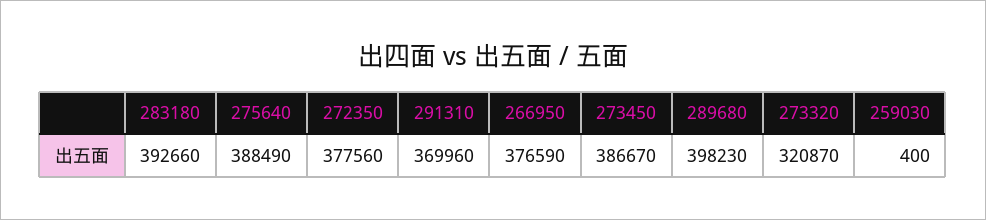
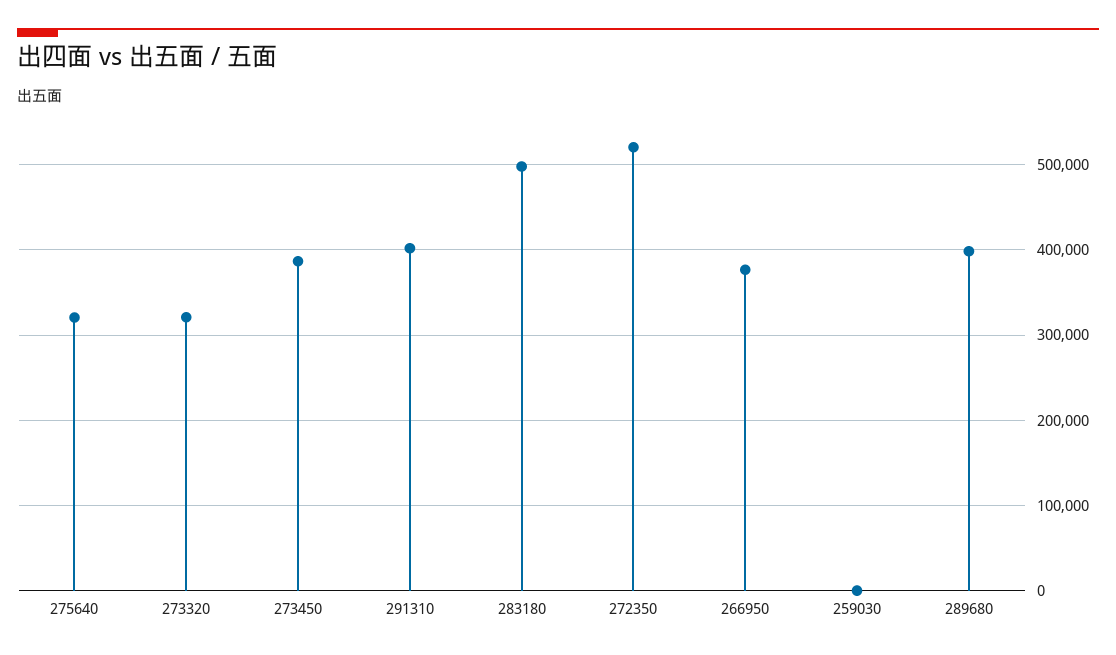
  {
-   "283180": 392660,
+   "283180": 500000,
-   "275640": 388490,
+   "275640": 320000,
-   "272350": 377560,
+   "272350": 520000,
-   "291310": 369960,
+   "291310": 400000,
    "266950": 376590,
    "273450": 386670,
    "289680": 398230,
    "273320": 320870,
    "259030": 400
  }

